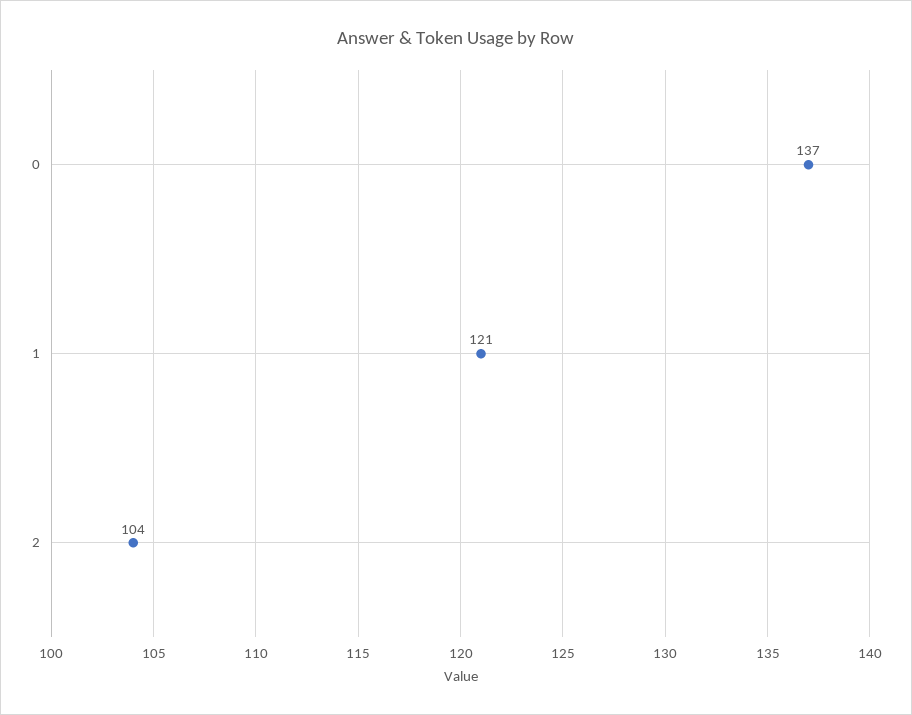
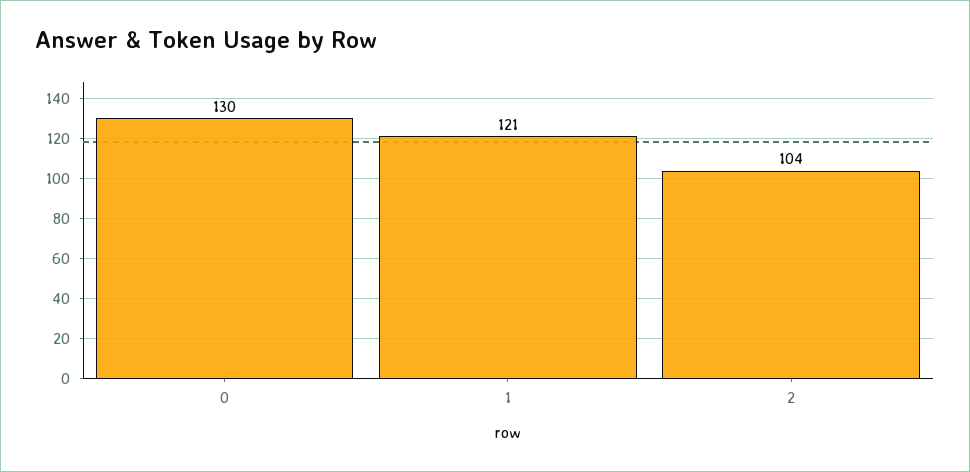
  {
-   "0": 137,
+   "0": 130,
    "1": 121,
    "2": 104
  }

